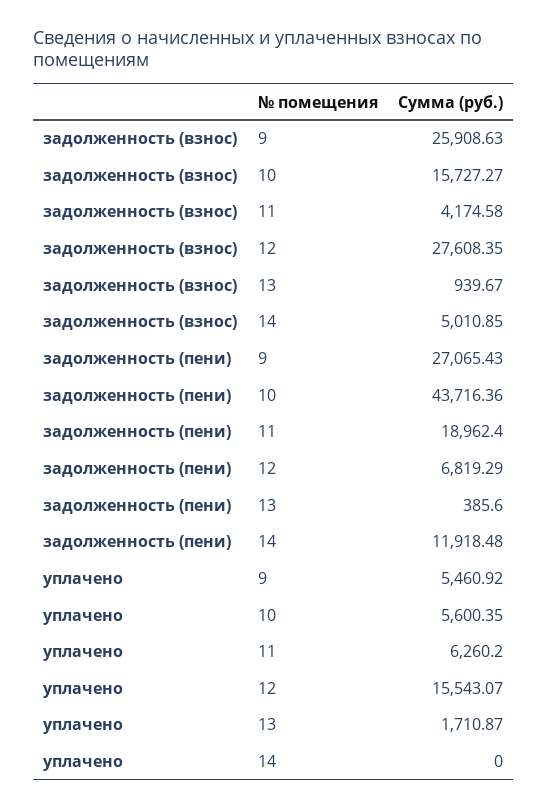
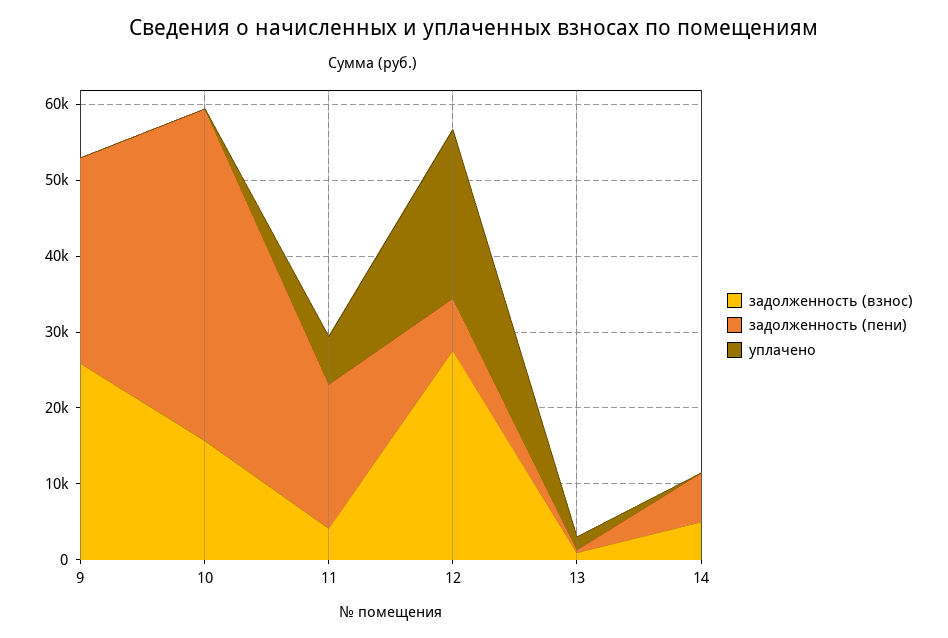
  {
    "задолженность (взнос)": {
      "9": 25908.63,
      "10": 15727.27,
      "11": 4174.58,
      "12": 27608.35,
      "13": 939.67,
      "14": 5010.85
    },
    "задолженность (пени)": {
      "9": 27065.43,
      "10": 43716.36,
      "11": 18962.4,
      "12": 6819.29,
      "13": 385.6,
-     "14": 11918.48
+     "14": 6000
    },
    "уплачено": {
-     "9": 5460.92,
+     "9": 0,
-     "10": 5600.35,
+     "10": 0,
      "11": 6260.2,
-     "12": 15543.07,
+     "12": 22000,
      "13": 1710.87,
      "14": 0
    }
  }

